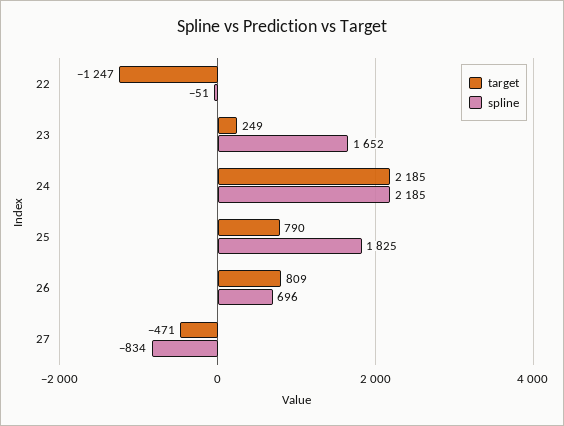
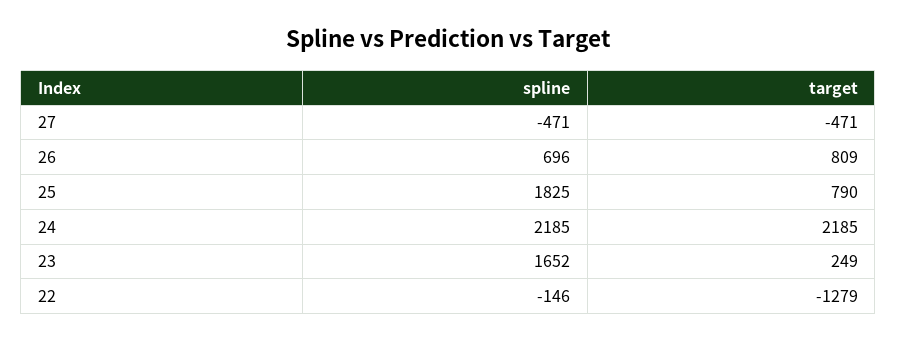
  {
    "target": {
-     "22": -1247,
+     "22": -1279,
      "23": 249,
      "24": 2185,
      "25": 790,
      "26": 809,
      "27": -471
    },
    "spline": {
-     "22": -51,
+     "22": -146,
      "23": 1652,
      "24": 2185,
      "25": 1825,
      "26": 696,
-     "27": -834
+     "27": -471
    }
  }

